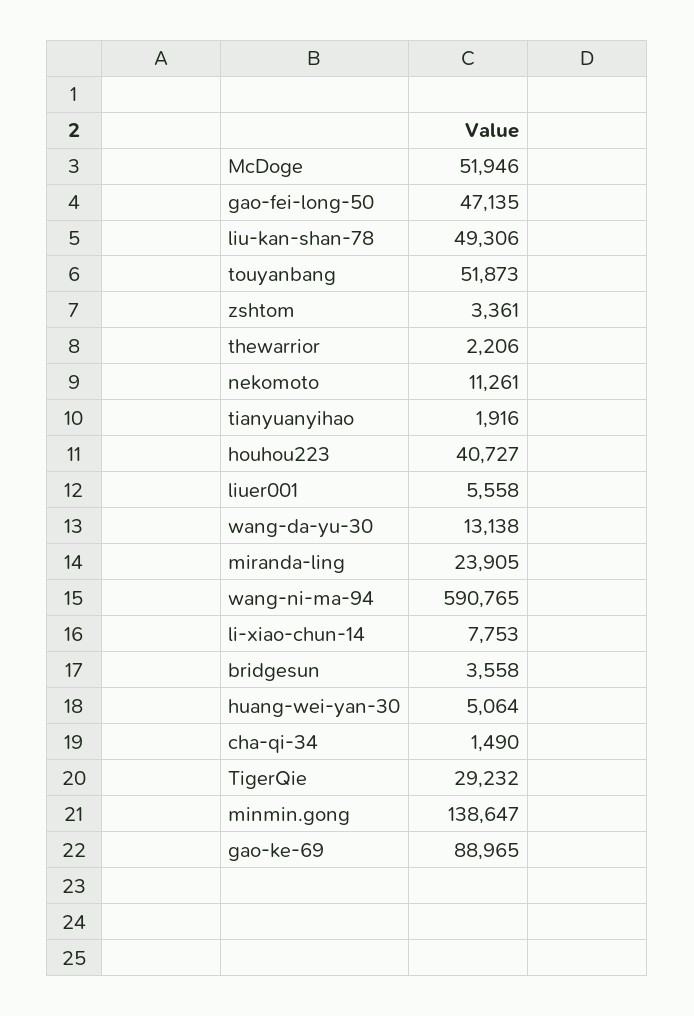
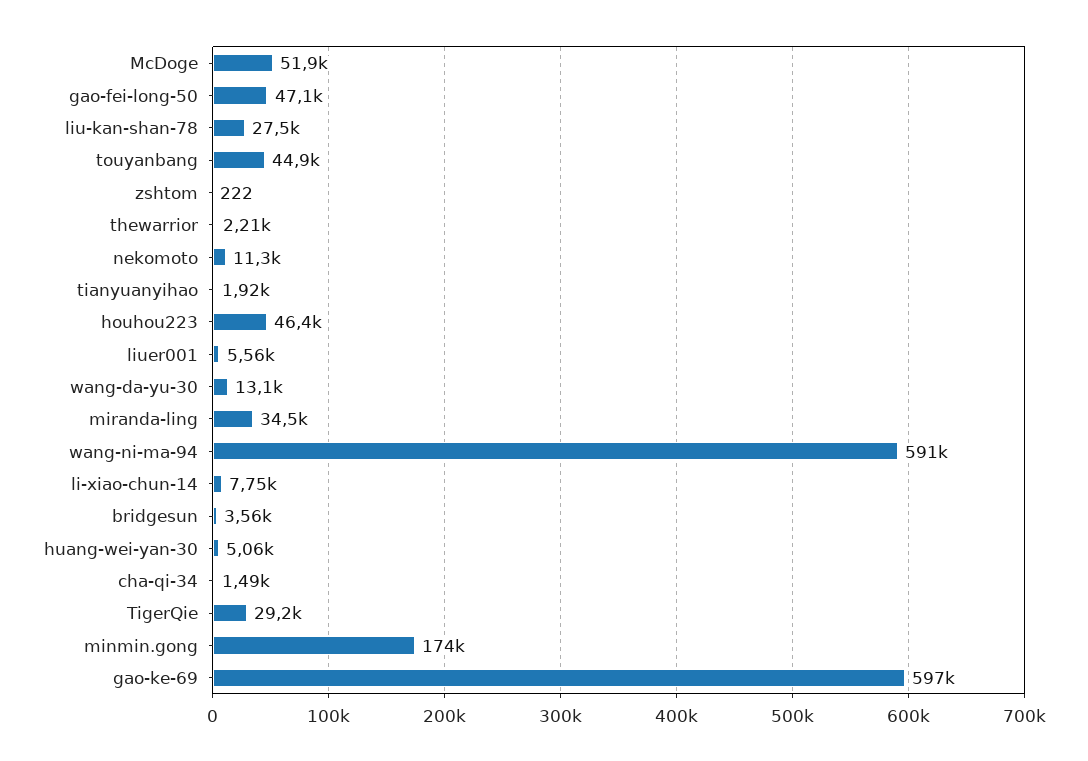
  {
    "McDoge": 51946,
    "gao-fei-long-50": 47135,
-   "liu-kan-shan-78": 49306,
+   "liu-kan-shan-78": 27500,
-   "touyanbang": 51873,
+   "touyanbang": 44900,
-   "zshtom": 3361,
+   "zshtom": 222,
    "thewarrior": 2206,
    "nekomoto": 11261,
    "tianyuanyihao": 1916,
-   "houhou223": 40727,
+   "houhou223": 46400,
    "liuer001": 5558,
    "wang-da-yu-30": 13138,
-   "miranda-ling": 23905,
+   "miranda-ling": 34500,
    "wang-ni-ma-94": 590765,
    "li-xiao-chun-14": 7753,
    "bridgesun": 3558,
    "huang-wei-yan-30": 5064,
    "cha-qi-34": 1490,
    "TigerQie": 29232,
-   "minmin.gong": 138647,
+   "minmin.gong": 174000,
-   "gao-ke-69": 88965
+   "gao-ke-69": 597000
  }

